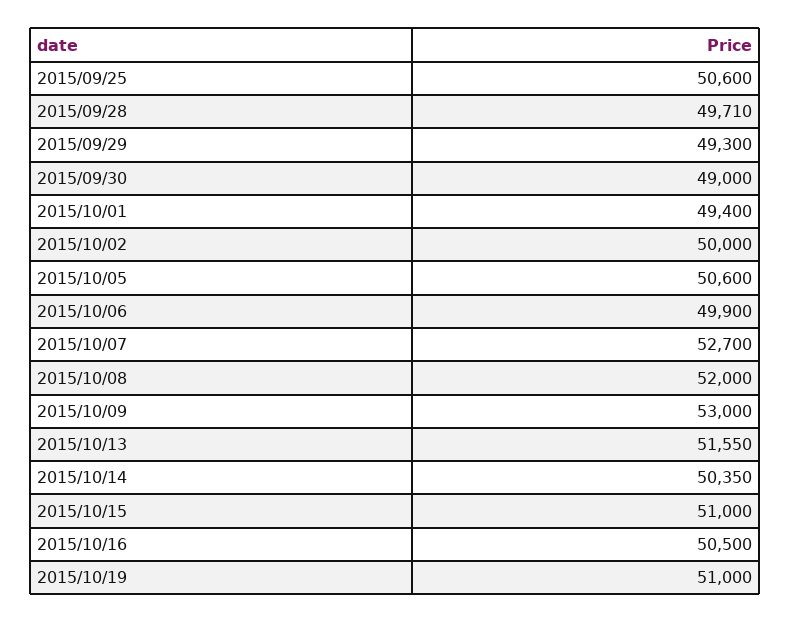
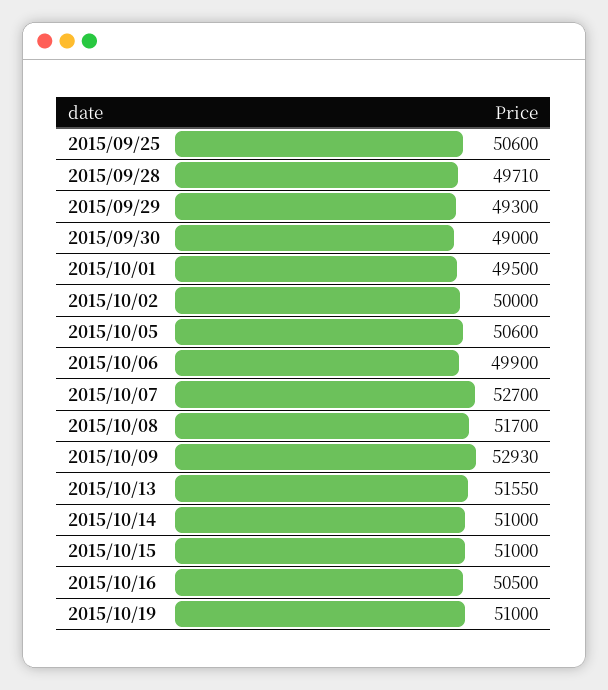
  {
    "2015/09/25": 50600,
    "2015/09/28": 49710,
    "2015/09/29": 49300,
    "2015/09/30": 49000,
-   "2015/10/01": 49400,
+   "2015/10/01": 49500,
    "2015/10/02": 50000,
    "2015/10/05": 50600,
    "2015/10/06": 49900,
    "2015/10/07": 52700,
-   "2015/10/08": 52000,
+   "2015/10/08": 51700,
-   "2015/10/09": 53000,
+   "2015/10/09": 52930,
    "2015/10/13": 51550,
-   "2015/10/14": 50350,
+   "2015/10/14": 51000,
    "2015/10/15": 51000,
    "2015/10/16": 50500,
    "2015/10/19": 51000
  }

